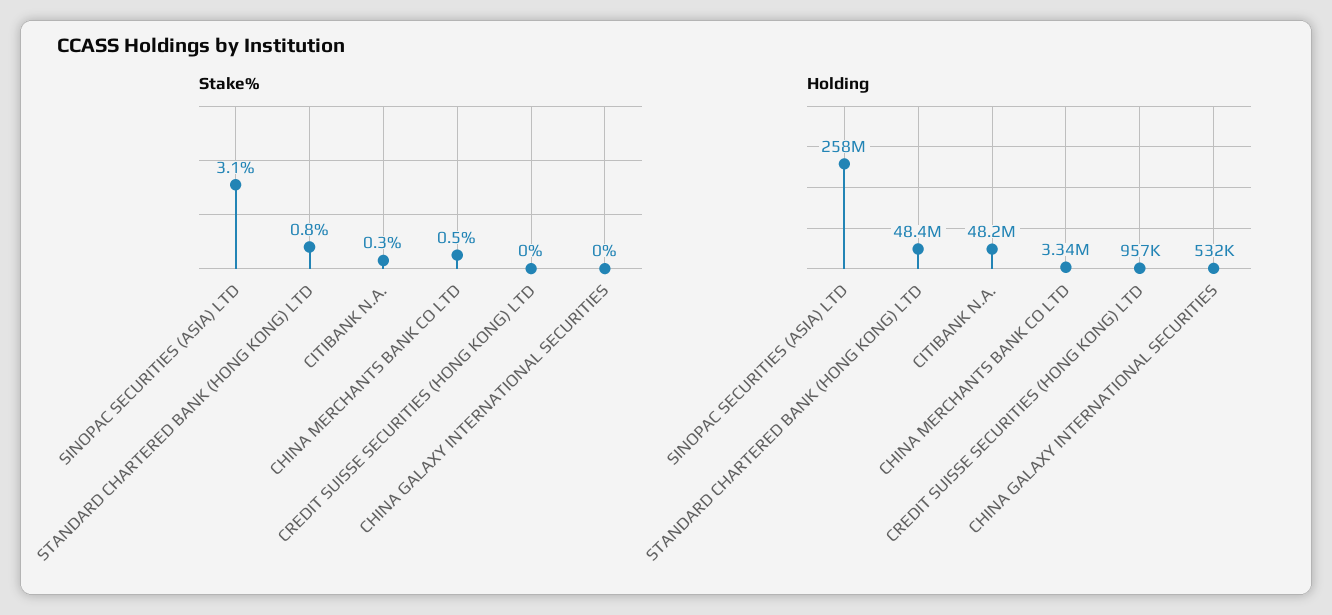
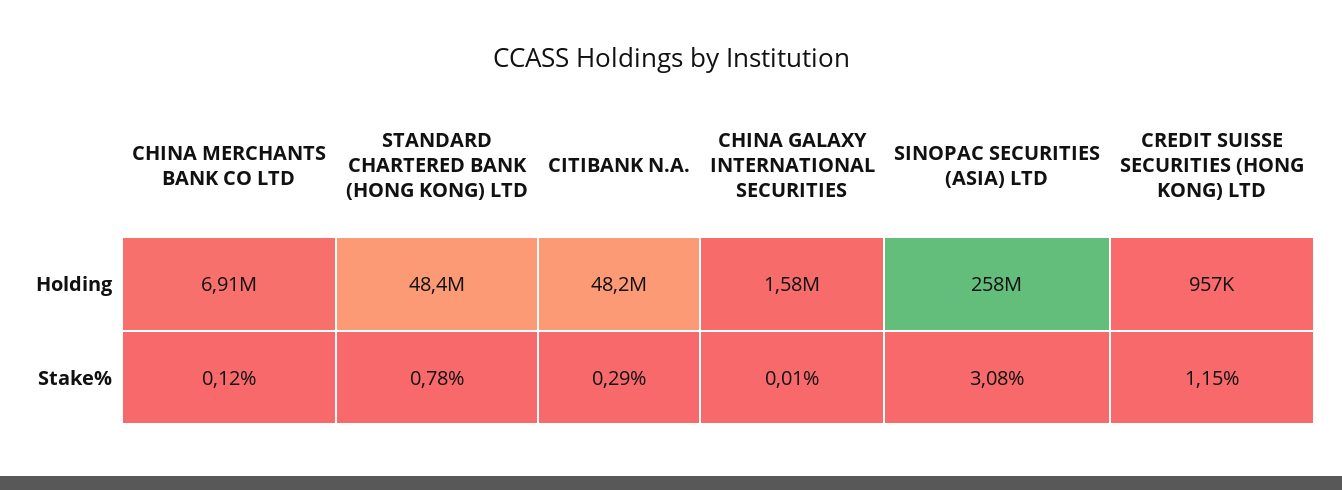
  {
    "Stake%": {
      "SINOPAC SECURITIES (ASIA) LTD": 3.08,
      "STANDARD CHARTERED BANK (HONG KONG) LTD": 0.78,
      "CITIBANK N.A.": 0.29,
-     "CHINA MERCHANTS BANK CO LTD": 0.5,
+     "CHINA MERCHANTS BANK CO LTD": 0.12,
-     "CREDIT SUISSE SECURITIES (HONG KONG) LTD": 0,
+     "CREDIT SUISSE SECURITIES (HONG KONG) LTD": 1.15,
      "CHINA GALAXY INTERNATIONAL SECURITIES": 0.01
    },
    "Holding": {
      "SINOPAC SECURITIES (ASIA) LTD": 258000000,
      "STANDARD CHARTERED BANK (HONG KONG) LTD": 48400000,
      "CITIBANK N.A.": 48200000,
-     "CHINA MERCHANTS BANK CO LTD": 3340000,
+     "CHINA MERCHANTS BANK CO LTD": 6910000,
      "CREDIT SUISSE SECURITIES (HONG KONG) LTD": 957000,
-     "CHINA GALAXY INTERNATIONAL SECURITIES": 532000
+     "CHINA GALAXY INTERNATIONAL SECURITIES": 1580000
    }
  }

